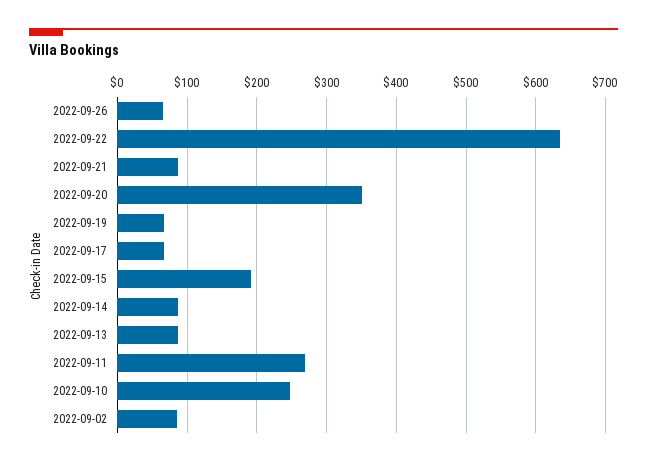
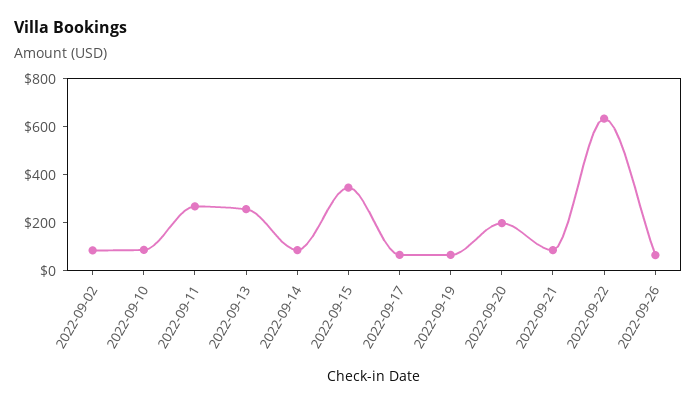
  {
    "2022-09-26": 70,
    "2022-09-22": 630,
    "2022-09-21": 90,
-   "2022-09-20": 350,
+   "2022-09-20": 200,
    "2022-09-19": 70,
    "2022-09-17": 70,
-   "2022-09-15": 190,
+   "2022-09-15": 350,
    "2022-09-14": 90,
-   "2022-09-13": 90,
+   "2022-09-13": 250,
    "2022-09-11": 270,
-   "2022-09-10": 250,
+   "2022-09-10": 100,
    "2022-09-02": 90
  }

